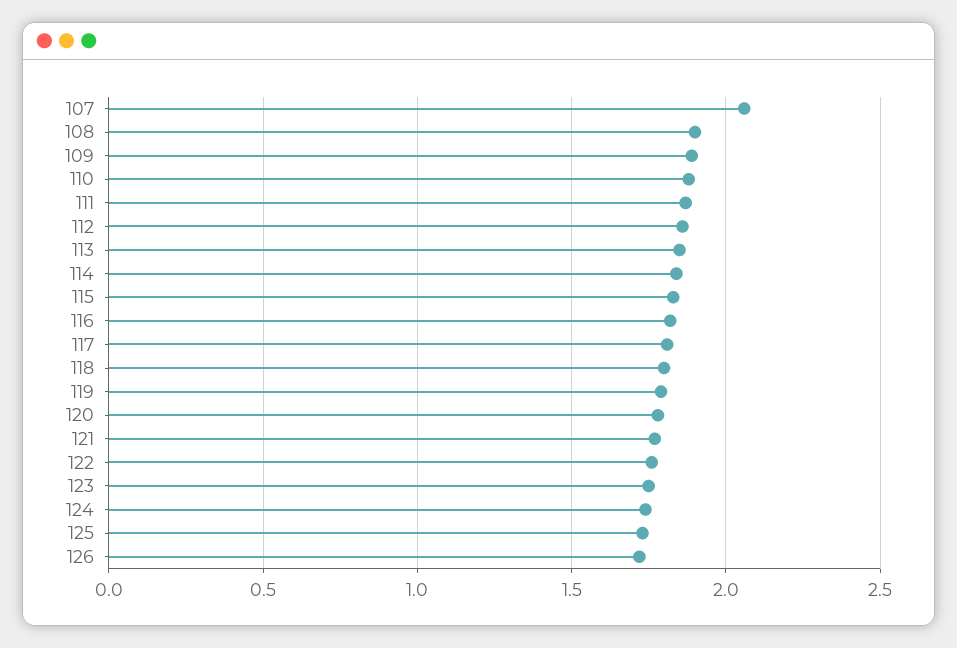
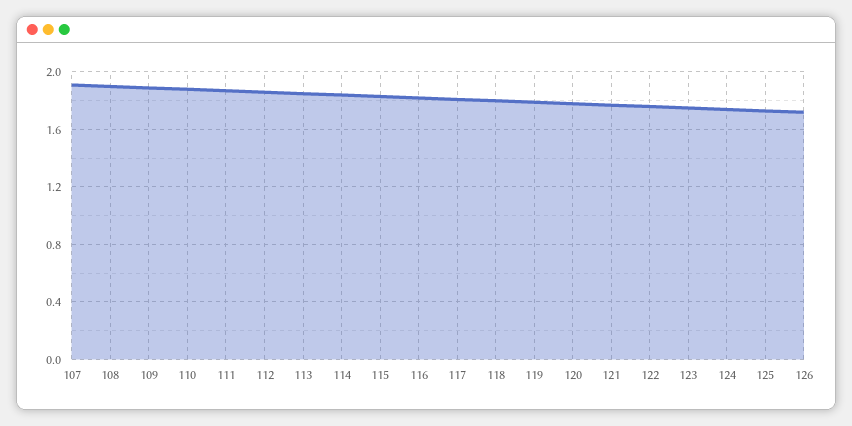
  {
-   "107": 2.05,
+   "107": 1.9,
    "108": 1.9,
    "109": 1.9,
    "110": 1.9,
    "111": 1.85,
    "112": 1.85,
    "113": 1.85,
    "114": 1.85,
    "115": 1.85,
    "116": 1.8,
    "117": 1.8,
    "118": 1.8,
    "119": 1.8,
    "120": 1.8,
    "121": 1.75,
    "122": 1.75,
    "123": 1.75,
    "124": 1.75,
    "125": 1.75,
    "126": 1.7
  }

